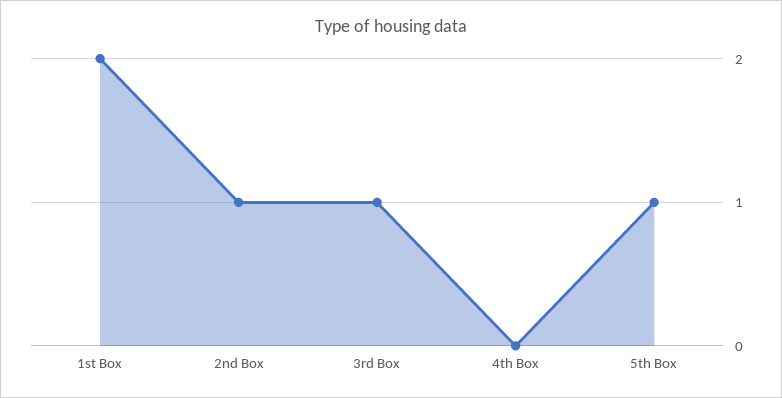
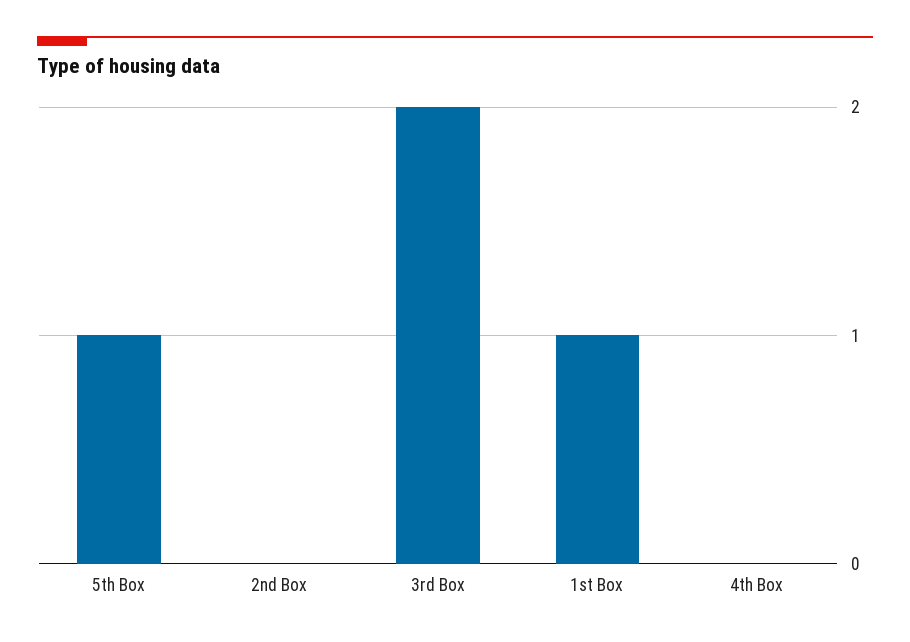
  {
-   "1st Box": 2,
+   "1st Box": 1,
-   "2nd Box": 1,
+   "2nd Box": 0,
-   "3rd Box": 1,
+   "3rd Box": 2,
    "4th Box": 0,
    "5th Box": 1
  }

